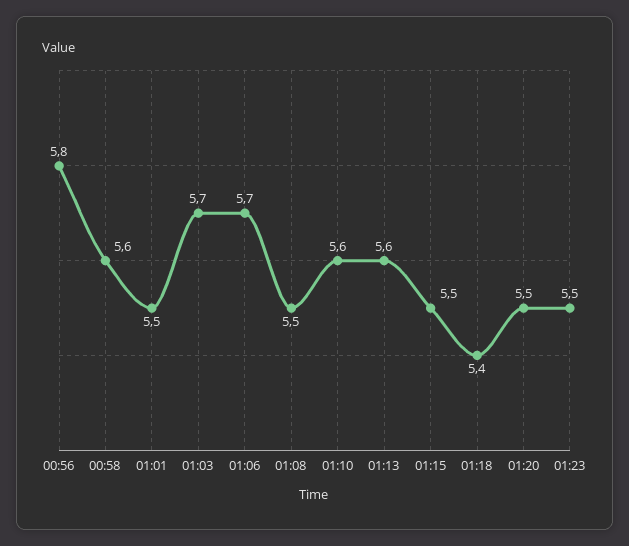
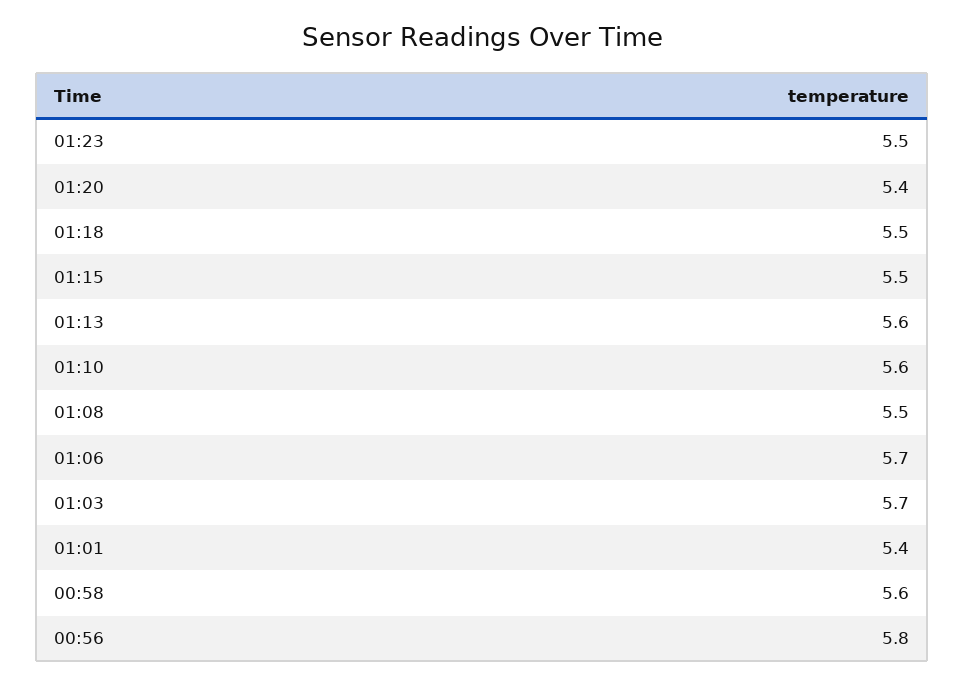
  {
    "00:56": 5.8,
    "00:58": 5.6,
-   "01:01": 5.5,
+   "01:01": 5.4,
    "01:03": 5.7,
    "01:06": 5.7,
    "01:08": 5.5,
    "01:10": 5.6,
    "01:13": 5.6,
    "01:15": 5.5,
-   "01:18": 5.4,
+   "01:18": 5.5,
-   "01:20": 5.5,
+   "01:20": 5.4,
    "01:23": 5.5
  }

